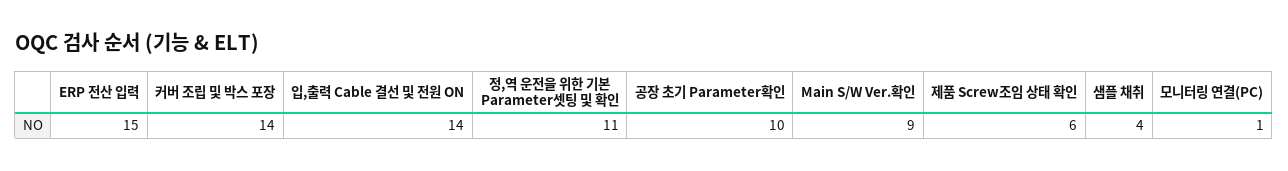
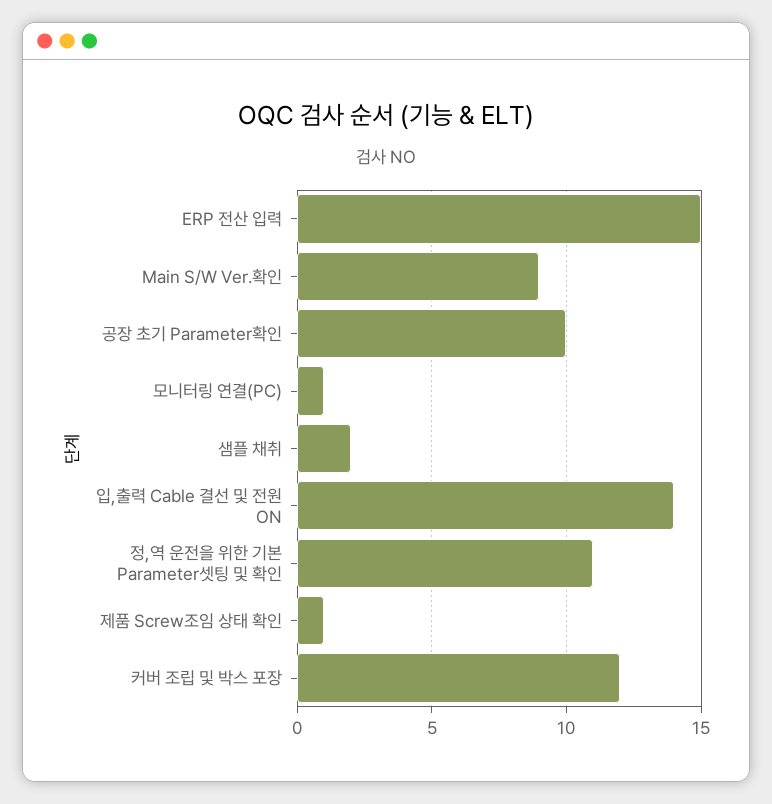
  {
    "ERP 전산 입력": 15,
-   "커버 조립 및 박스 포장": 14,
+   "커버 조립 및 박스 포장": 12,
    "입,출력 Cable 결선 및 전원 ON": 14,
    "정,역 운전을 위한 기본 Parameter셋팅 및 확인": 11,
    "공장 초기 Parameter확인": 10,
    "Main S/W Ver.확인": 9,
-   "제품 Screw조임 상태 확인": 6,
+   "제품 Screw조임 상태 확인": 1,
-   "샘플 채취": 4,
+   "샘플 채취": 2,
    "모니터링 연결(PC)": 1
  }

